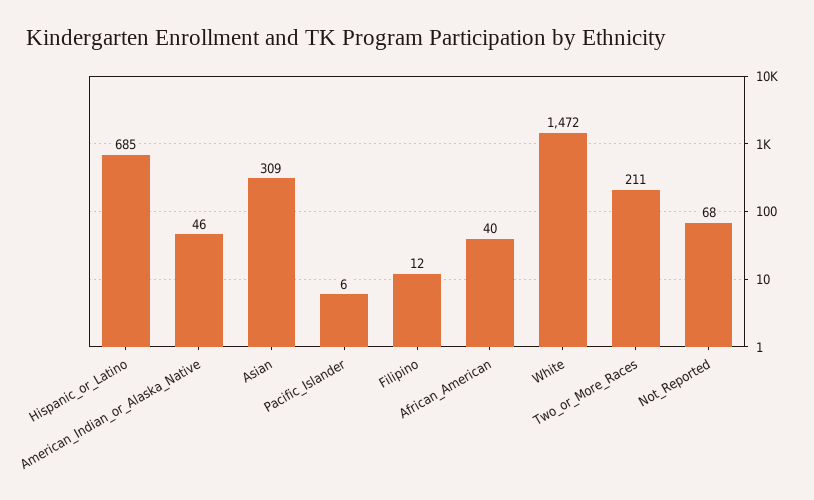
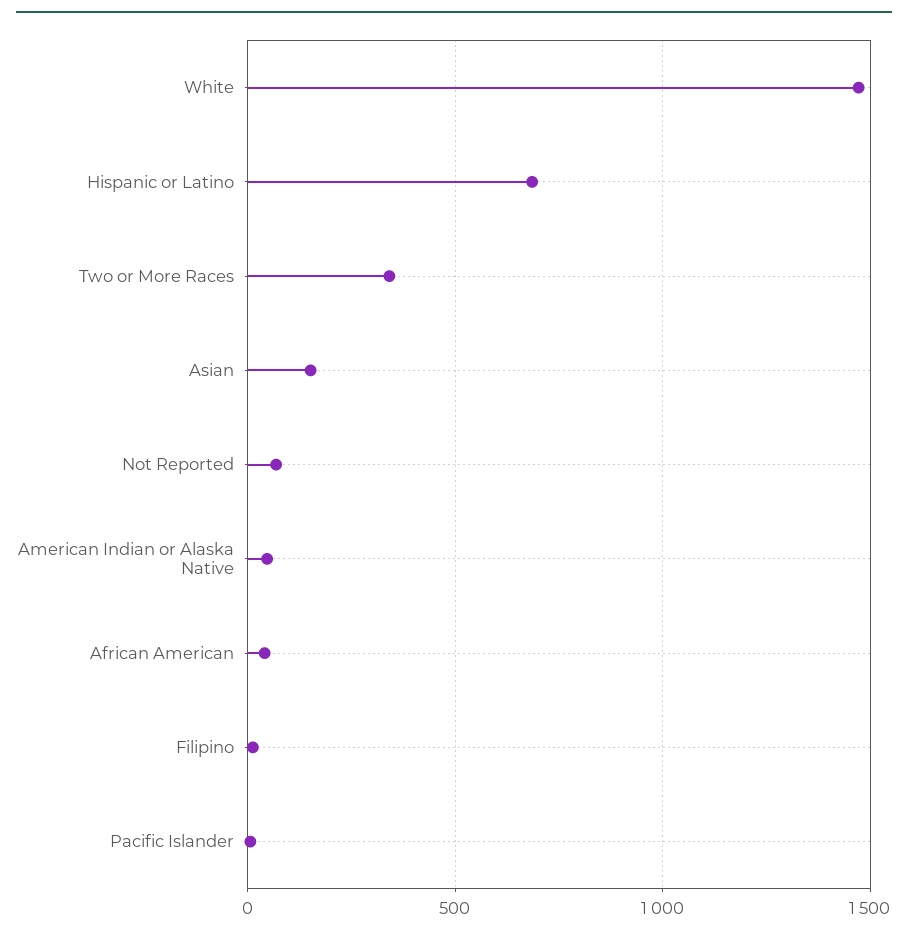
  {
    "Hispanic_or_Latino": 685,
    "American_Indian_or_Alaska_Native": 46,
-   "Asian": 309,
+   "Asian": 150,
    "Pacific_Islander": 6,
    "Filipino": 12,
    "African_American": 40,
    "White": 1472,
-   "Two_or_More_Races": 211,
+   "Two_or_More_Races": 350,
    "Not_Reported": 68
  }

